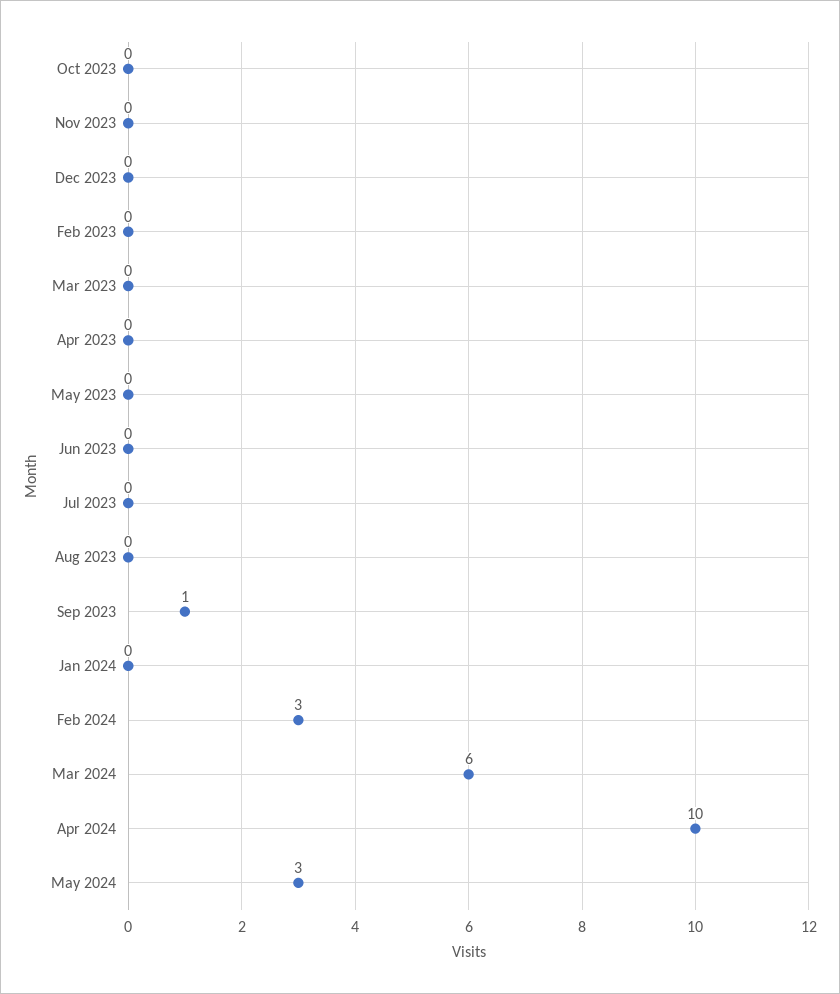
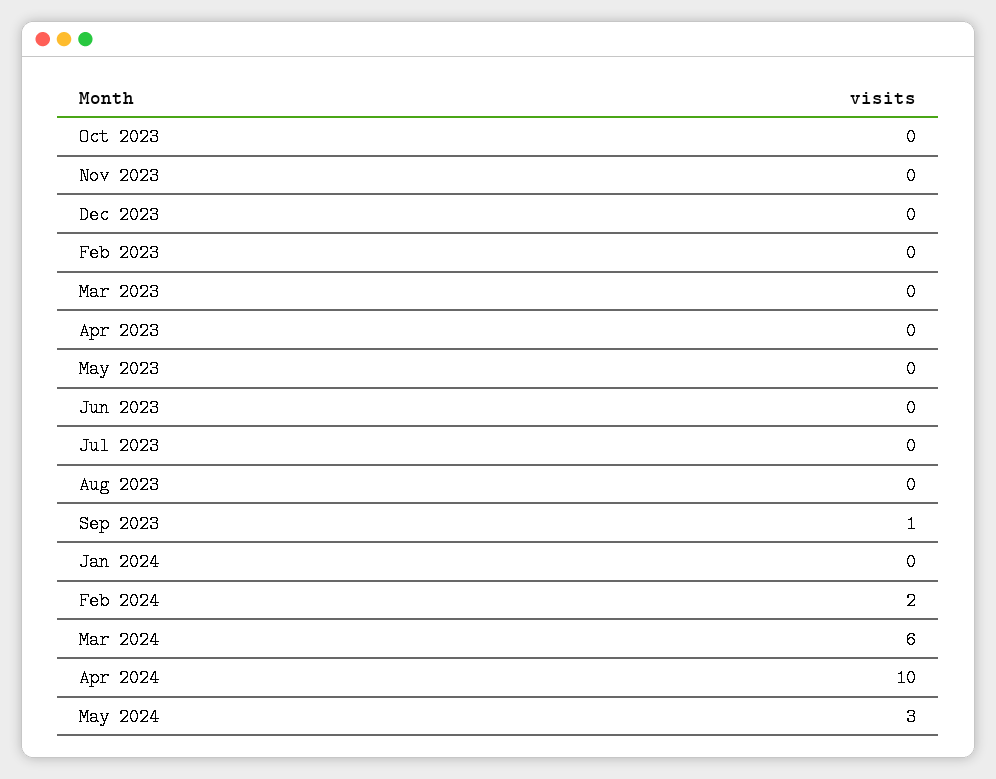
  {
    "Oct 2023": 0,
    "Nov 2023": 0,
    "Dec 2023": 0,
    "Feb 2023": 0,
    "Mar 2023": 0,
    "Apr 2023": 0,
    "May 2023": 0,
    "Jun 2023": 0,
    "Jul 2023": 0,
    "Aug 2023": 0,
    "Sep 2023": 1,
    "Jan 2024": 0,
-   "Feb 2024": 3,
+   "Feb 2024": 2,
    "Mar 2024": 6,
    "Apr 2024": 10,
    "May 2024": 3
  }

